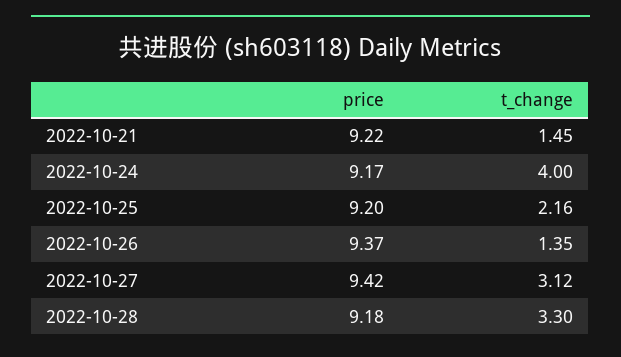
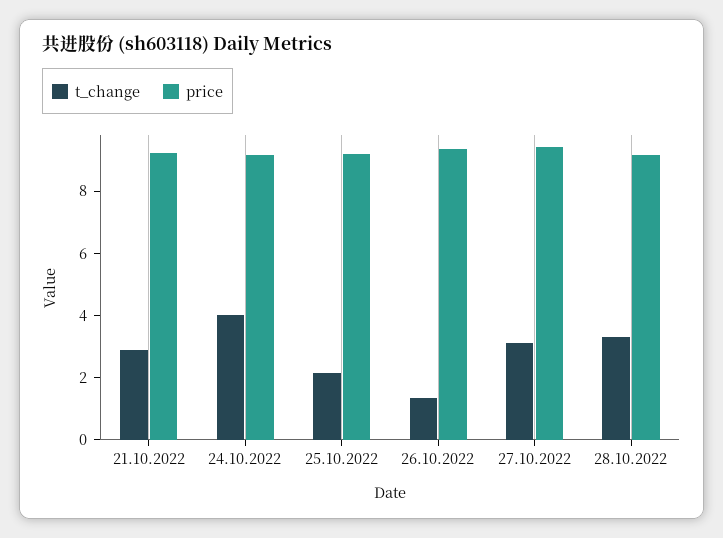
  {
    "price": {
      "2022-10-21": 9.22,
      "2022-10-24": 9.17,
      "2022-10-25": 9.2,
      "2022-10-26": 9.37,
      "2022-10-27": 9.42,
      "2022-10-28": 9.18
    },
    "t_change": {
-     "2022-10-21": 1.45,
+     "2022-10-21": 3,
      "2022-10-24": 4,
      "2022-10-25": 2.16,
      "2022-10-26": 1.35,
      "2022-10-27": 3.12,
      "2022-10-28": 3.3
    }
  }

